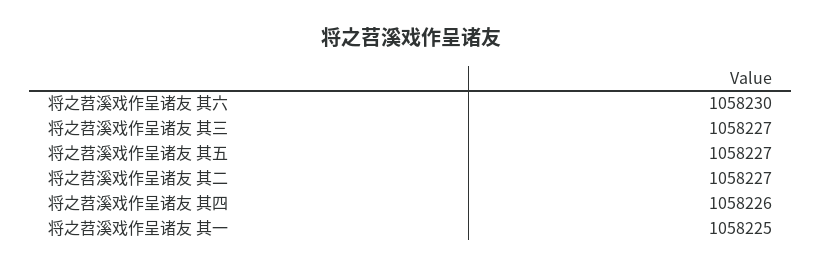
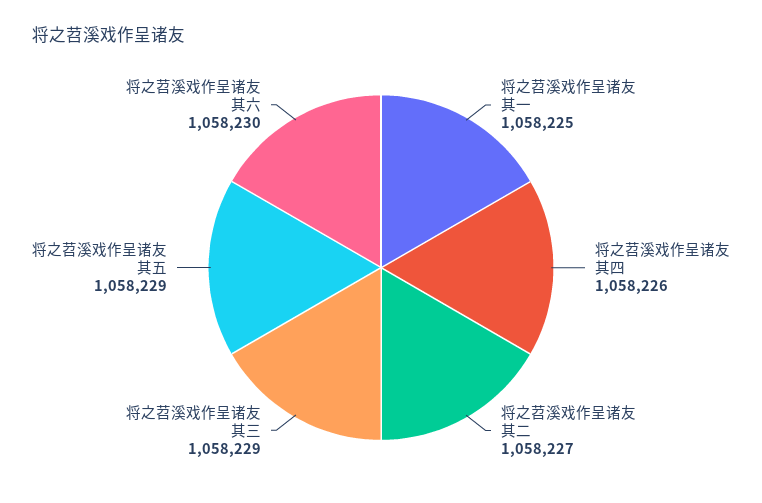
  {
    "将之苕溪戏作呈诸友 其六": 1058230,
-   "将之苕溪戏作呈诸友 其三": 1058227,
+   "将之苕溪戏作呈诸友 其三": 1058229,
-   "将之苕溪戏作呈诸友 其五": 1058227,
+   "将之苕溪戏作呈诸友 其五": 1058229,
    "将之苕溪戏作呈诸友 其二": 1058227,
    "将之苕溪戏作呈诸友 其四": 1058226,
    "将之苕溪戏作呈诸友 其一": 1058225
  }

